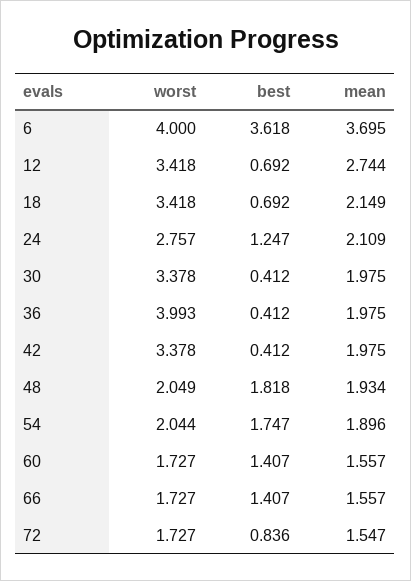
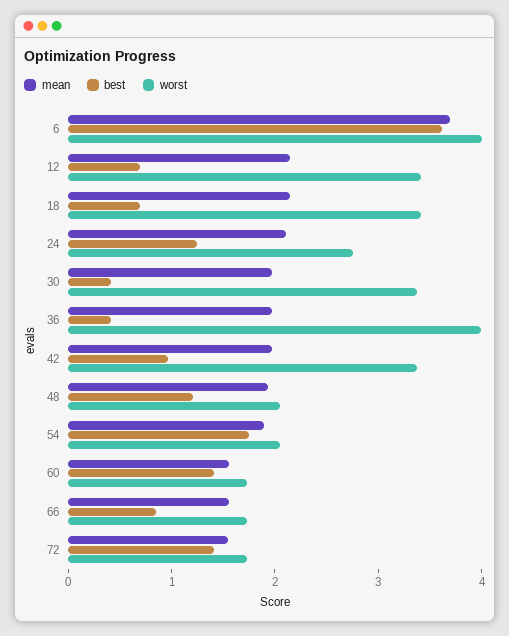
  {
    "worst": {
      "6": 4,
      "12": 3.418,
      "18": 3.418,
      "24": 2.757,
      "30": 3.378,
      "36": 3.993,
      "42": 3.378,
      "48": 2.049,
      "54": 2.044,
      "60": 1.727,
      "66": 1.727,
      "72": 1.727
    },
    "best": {
      "6": 3.618,
      "12": 0.692,
      "18": 0.692,
      "24": 1.247,
      "30": 0.412,
      "36": 0.412,
-     "42": 0.412,
+     "42": 1,
-     "48": 1.818,
+     "48": 1.2,
      "54": 1.747,
      "60": 1.407,
-     "66": 1.407,
+     "66": 0.8,
-     "72": 0.836
+     "72": 1.4
    },
    "mean": {
      "6": 3.695,
-     "12": 2.744,
+     "12": 2.2,
      "18": 2.149,
      "24": 2.109,
      "30": 1.975,
      "36": 1.975,
      "42": 1.975,
      "48": 1.934,
      "54": 1.896,
      "60": 1.557,
      "66": 1.557,
      "72": 1.547
    }
  }

